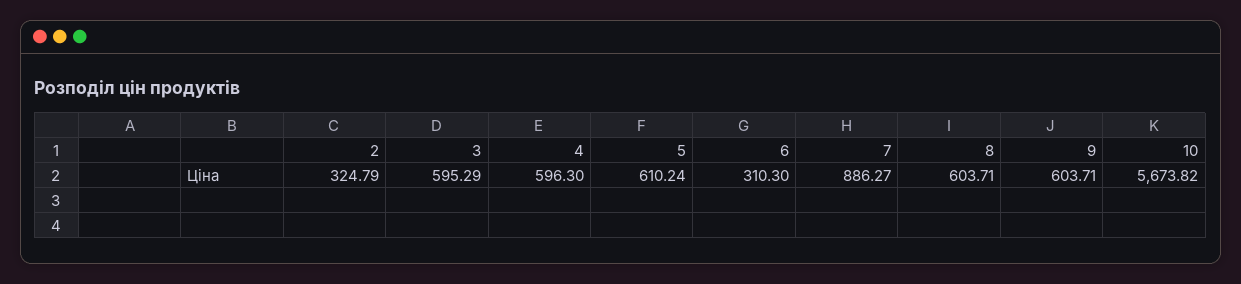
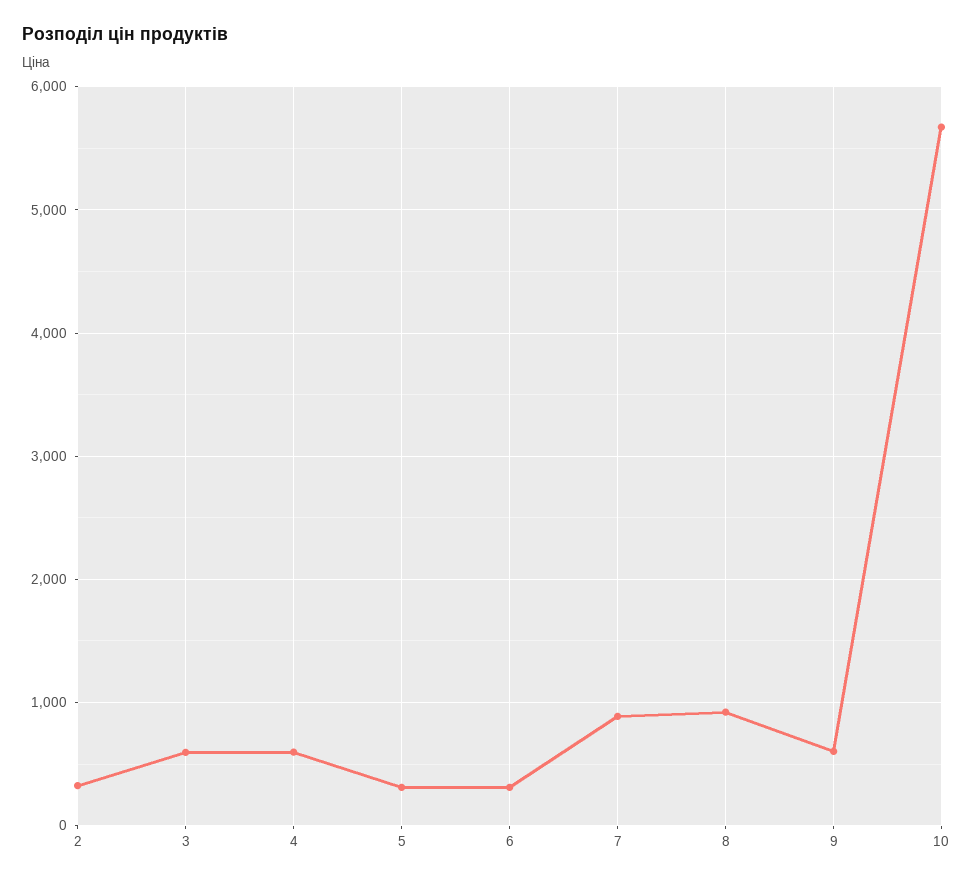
  {
    "2": 324.79,
    "3": 595.29,
    "4": 596.3,
-   "5": 610.24,
+   "5": 300,
    "6": 310.3,
    "7": 886.27,
-   "8": 603.71,
+   "8": 900,
    "9": 603.71,
    "10": 5673.82
  }

